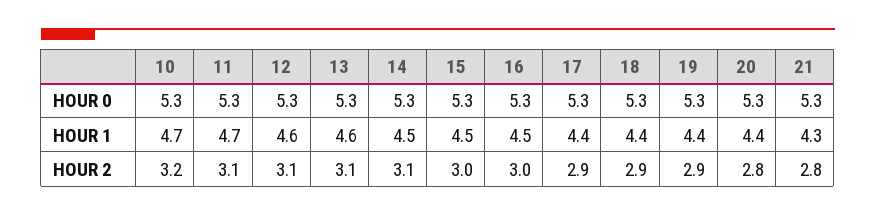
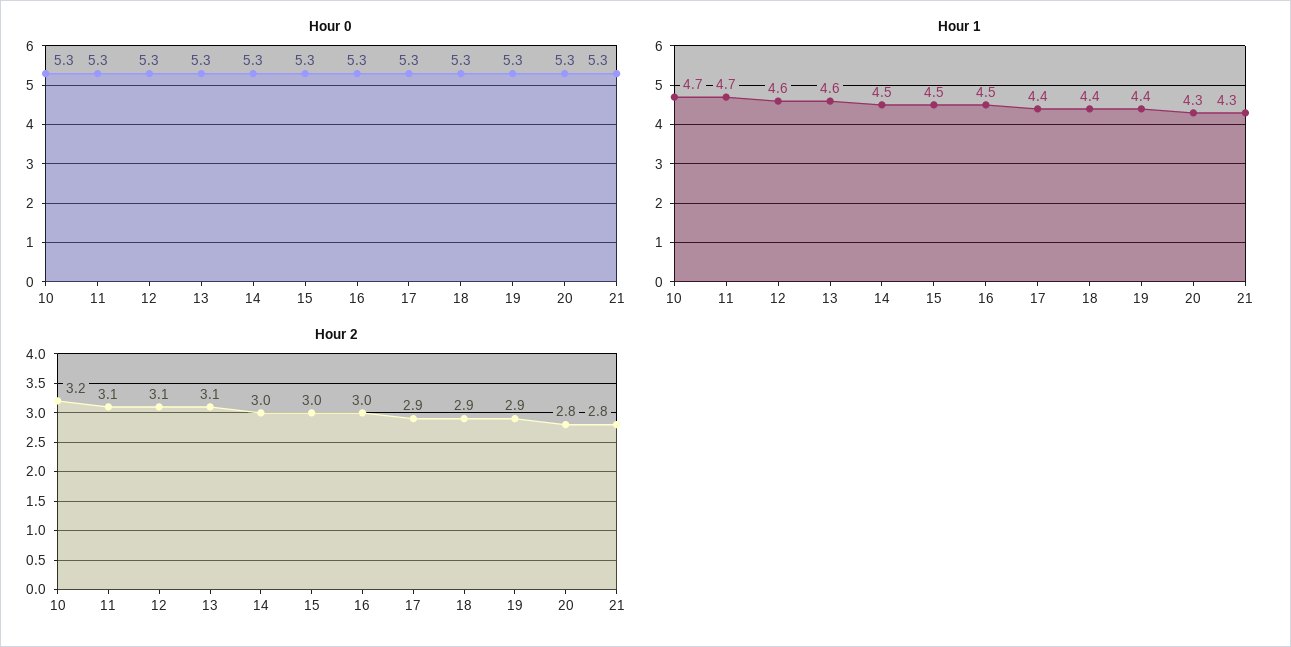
  {
    "HOUR 0": {
      "10": 5.3,
      "11": 5.3,
      "12": 5.3,
      "13": 5.3,
      "14": 5.3,
      "15": 5.3,
      "16": 5.3,
      "17": 5.3,
      "18": 5.3,
      "19": 5.3,
      "20": 5.3,
      "21": 5.3
    },
    "HOUR 1": {
      "10": 4.7,
      "11": 4.7,
      "12": 4.6,
      "13": 4.6,
      "14": 4.5,
      "15": 4.5,
      "16": 4.5,
      "17": 4.4,
      "18": 4.4,
      "19": 4.4,
-     "20": 4.4,
+     "20": 4.3,
      "21": 4.3
    },
    "HOUR 2": {
      "10": 3.2,
      "11": 3.1,
      "12": 3.1,
      "13": 3.1,
-     "14": 3.1,
+     "14": 3,
      "15": 3,
      "16": 3,
      "17": 2.9,
      "18": 2.9,
      "19": 2.9,
      "20": 2.8,
      "21": 2.8
    }
  }

